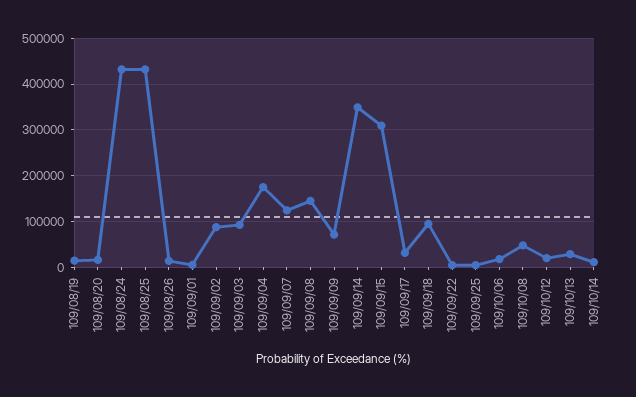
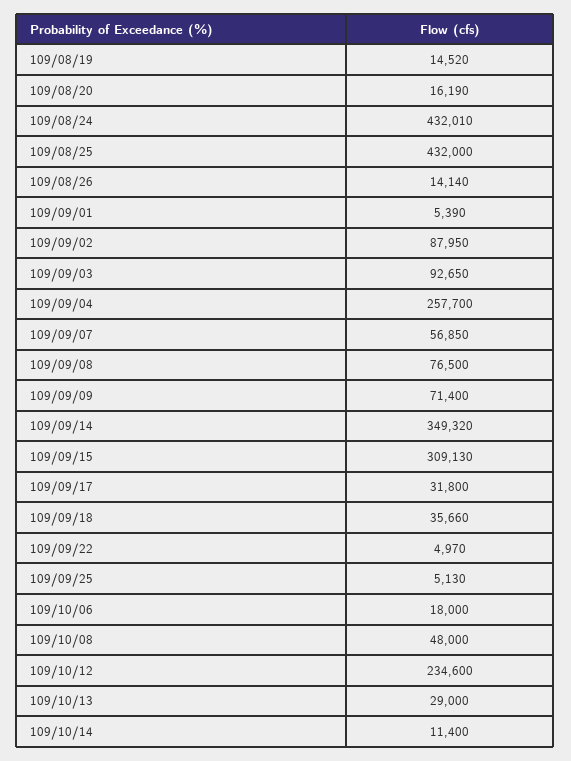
  {
    "109/08/19": 14520,
    "109/08/20": 16190,
    "109/08/24": 432010,
    "109/08/25": 432000,
    "109/08/26": 14140,
    "109/09/01": 5390,
    "109/09/02": 87950,
    "109/09/03": 92650,
-   "109/09/04": 180000,
+   "109/09/04": 257700,
-   "109/09/07": 120000,
+   "109/09/07": 56850,
-   "109/09/08": 140000,
+   "109/09/08": 76500,
    "109/09/09": 71400,
    "109/09/14": 349320,
    "109/09/15": 309130,
    "109/09/17": 31800,
-   "109/09/18": 100000,
+   "109/09/18": 35660,
    "109/09/22": 4970,
    "109/09/25": 5130,
    "109/10/06": 18000,
    "109/10/08": 48000,
-   "109/10/12": 20000,
+   "109/10/12": 234600,
    "109/10/13": 29000,
    "109/10/14": 11400
  }

